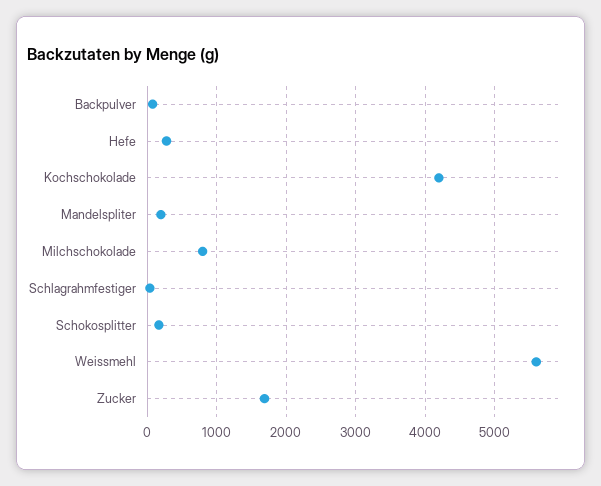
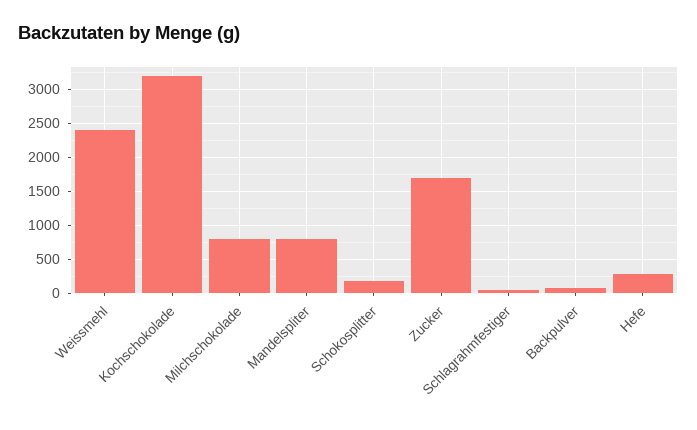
  {
    "Backpulver": 100,
    "Hefe": 300,
-   "Kochschokolade": 4200,
+   "Kochschokolade": 3200,
-   "Mandelspliter": 200,
+   "Mandelspliter": 800,
    "Milchschokolade": 800,
    "Schlagrahmfestiger": 0,
    "Schokosplitter": 200,
-   "Weissmehl": 5600,
+   "Weissmehl": 2400,
    "Zucker": 1700
  }

